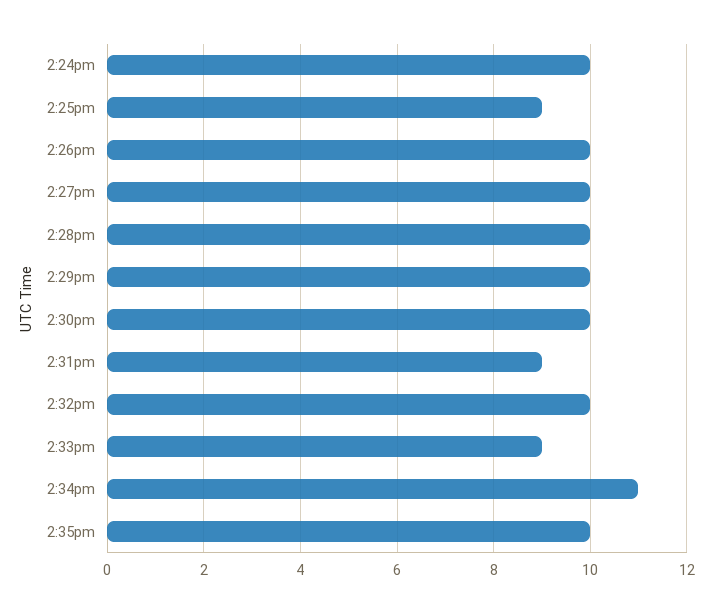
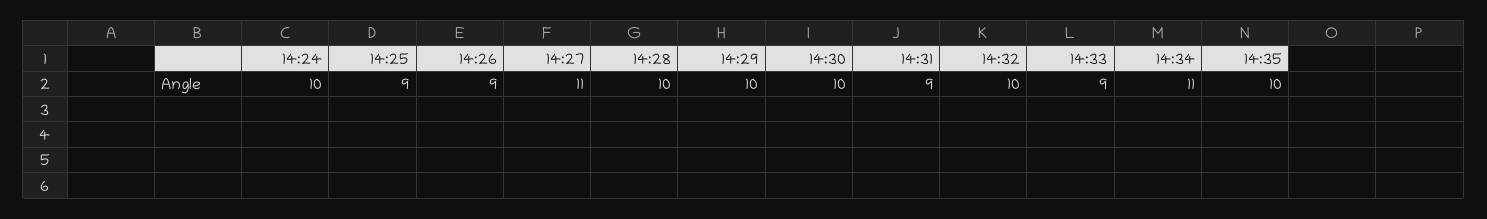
  {
    "2:24pm": 10,
    "2:25pm": 9,
-   "2:26pm": 10,
+   "2:26pm": 9,
-   "2:27pm": 10,
+   "2:27pm": 11,
    "2:28pm": 10,
    "2:29pm": 10,
    "2:30pm": 10,
    "2:31pm": 9,
    "2:32pm": 10,
    "2:33pm": 9,
    "2:34pm": 11,
    "2:35pm": 10
  }

